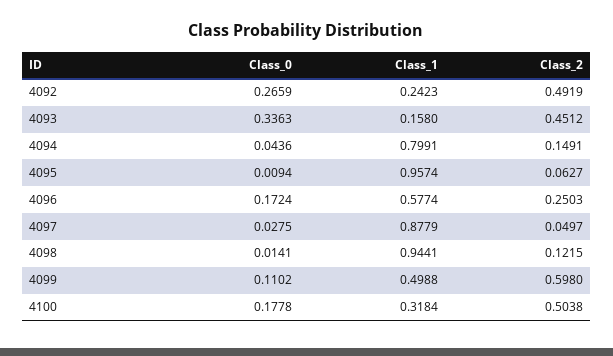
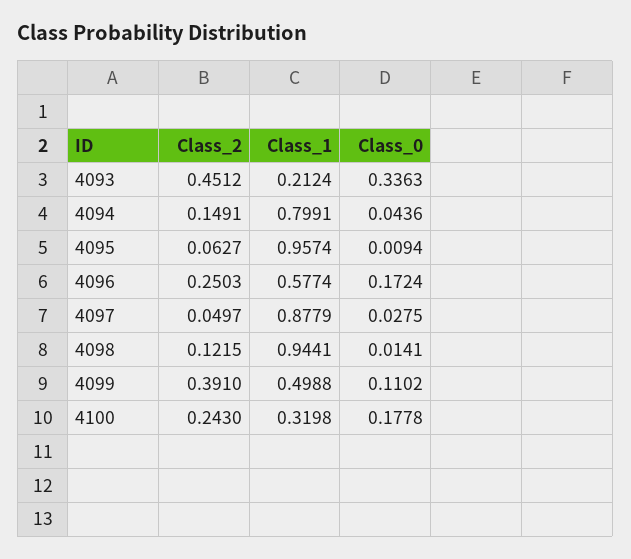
  {
    "Class_0": {
-     "4092": 0.2659,
      "4093": 0.3363,
      "4094": 0.0436,
      "4095": 0.0094,
      "4096": 0.1724,
      "4097": 0.0275,
      "4098": 0.0141,
      "4099": 0.1102,
      "4100": 0.1778
    },
    "Class_1": {
-     "4092": 0.2423,
-     "4093": 0.158,
+     "4093": 0.2124,
      "4094": 0.7991,
      "4095": 0.9574,
      "4096": 0.5774,
      "4097": 0.8779,
      "4098": 0.9441,
      "4099": 0.4988,
-     "4100": 0.3184
+     "4100": 0.3198
    },
    "Class_2": {
-     "4092": 0.4919,
      "4093": 0.4512,
      "4094": 0.1491,
      "4095": 0.0627,
      "4096": 0.2503,
      "4097": 0.0497,
      "4098": 0.1215,
-     "4099": 0.598,
+     "4099": 0.391,
-     "4100": 0.5038
+     "4100": 0.243
    }
  }

